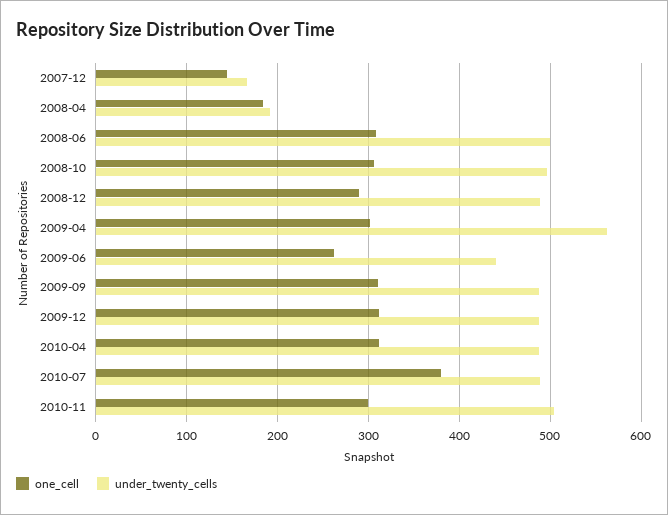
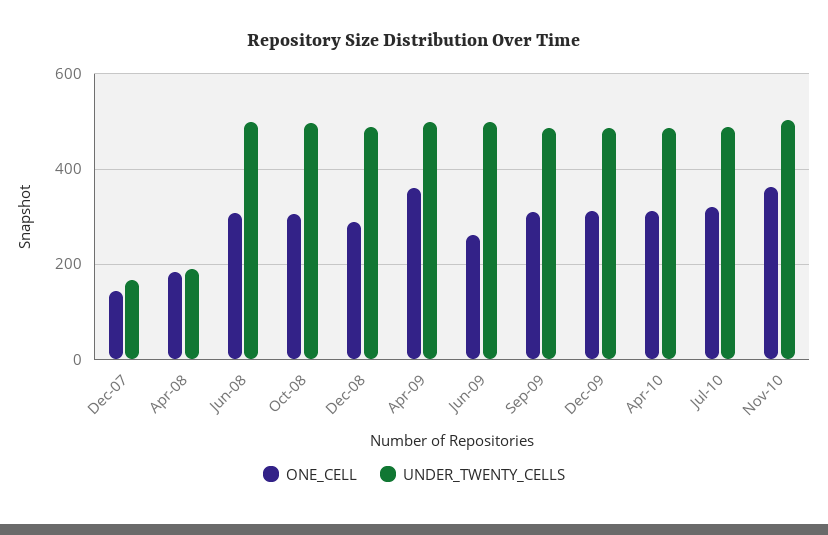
  {
    "one_cell": {
      "2007-12": 140,
      "2008-04": 180,
      "2008-06": 310,
      "2008-10": 310,
      "2008-12": 290,
-     "2009-04": 300,
+     "2009-04": 360,
      "2009-06": 260,
      "2009-09": 310,
      "2009-12": 310,
      "2010-04": 310,
-     "2010-07": 380,
+     "2010-07": 320,
-     "2010-11": 300
+     "2010-11": 360
    },
    "under_twenty_cells": {
      "2007-12": 170,
      "2008-04": 190,
      "2008-06": 500,
      "2008-10": 500,
      "2008-12": 490,
-     "2009-04": 560,
+     "2009-04": 500,
-     "2009-06": 440,
+     "2009-06": 500,
      "2009-09": 490,
      "2009-12": 490,
      "2010-04": 490,
      "2010-07": 490,
      "2010-11": 500
    }
  }

